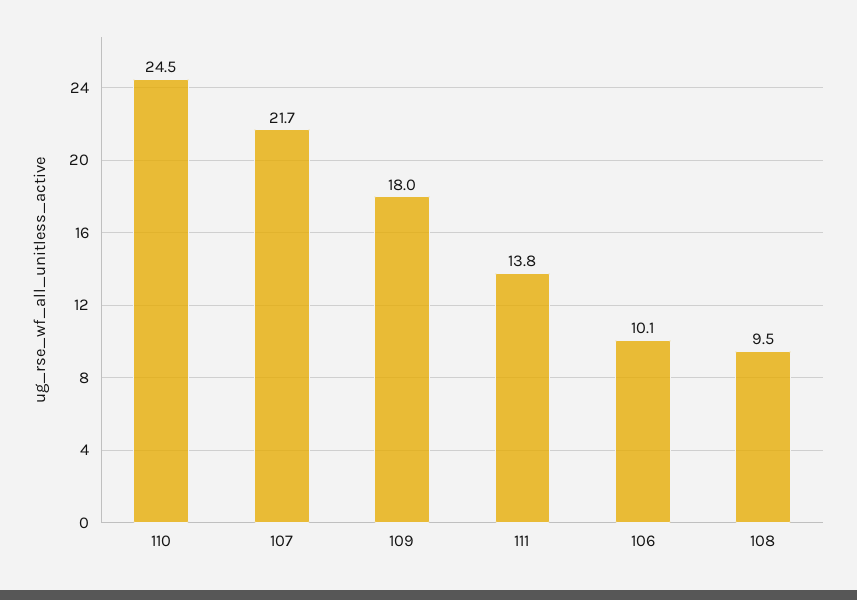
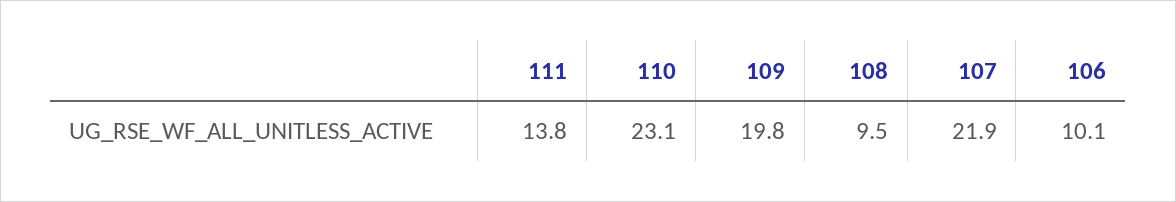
  {
-   "110": 24.5,
+   "110": 23.1,
-   "107": 21.7,
+   "107": 21.9,
-   "109": 18,
+   "109": 19.8,
    "111": 13.8,
    "106": 10.1,
    "108": 9.5
  }

